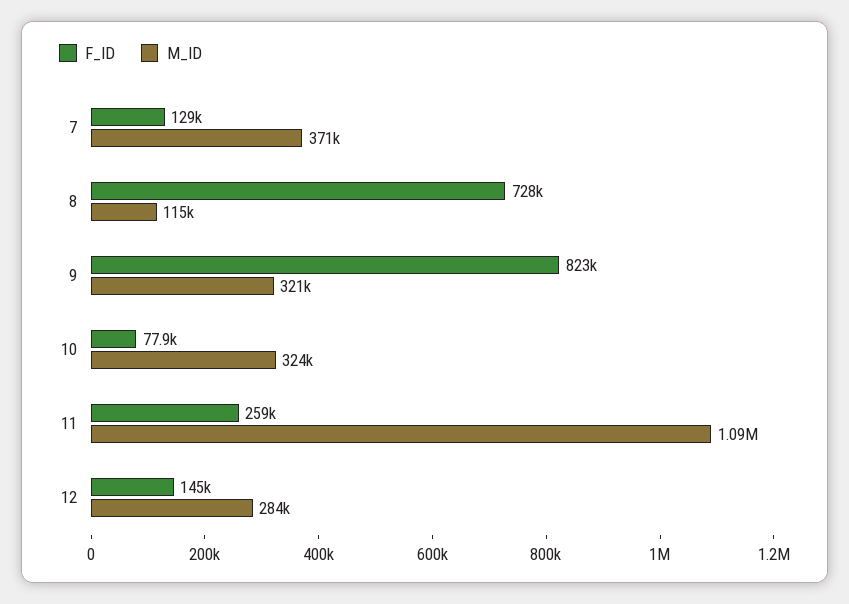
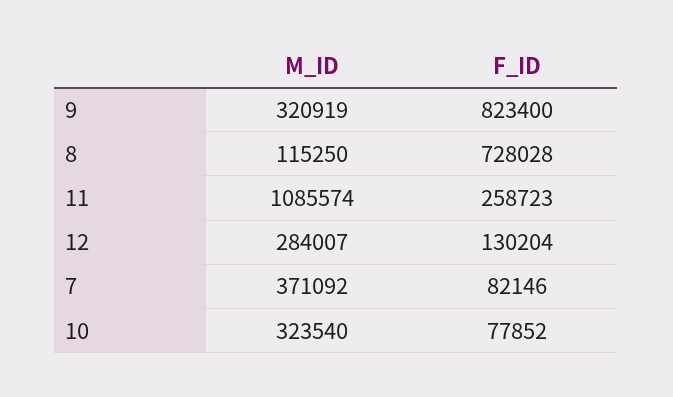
  {
    "F_ID": {
-     "7": 129000,
+     "7": 82146,
      "8": 728028,
      "9": 823400,
      "10": 77852,
      "11": 258723,
-     "12": 145000
+     "12": 130204
    },
    "M_ID": {
      "7": 371092,
      "8": 115250,
      "9": 320919,
      "10": 323540,
      "11": 1085574,
      "12": 284007
    }
  }

